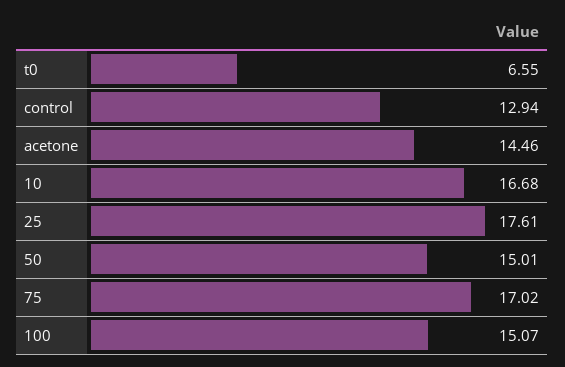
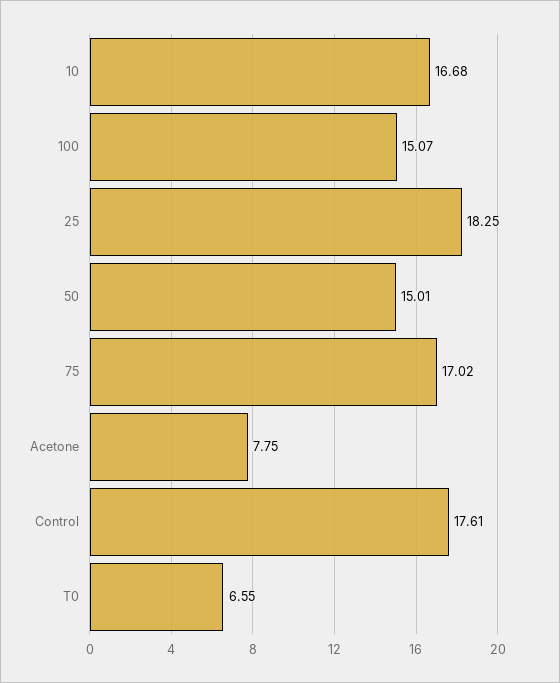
  {
    "t0": 6.55,
-   "control": 12.94,
+   "control": 17.61,
-   "acetone": 14.46,
+   "acetone": 7.75,
    "10": 16.68,
-   "25": 17.61,
+   "25": 18.25,
    "50": 15.01,
    "75": 17.02,
    "100": 15.07
  }

